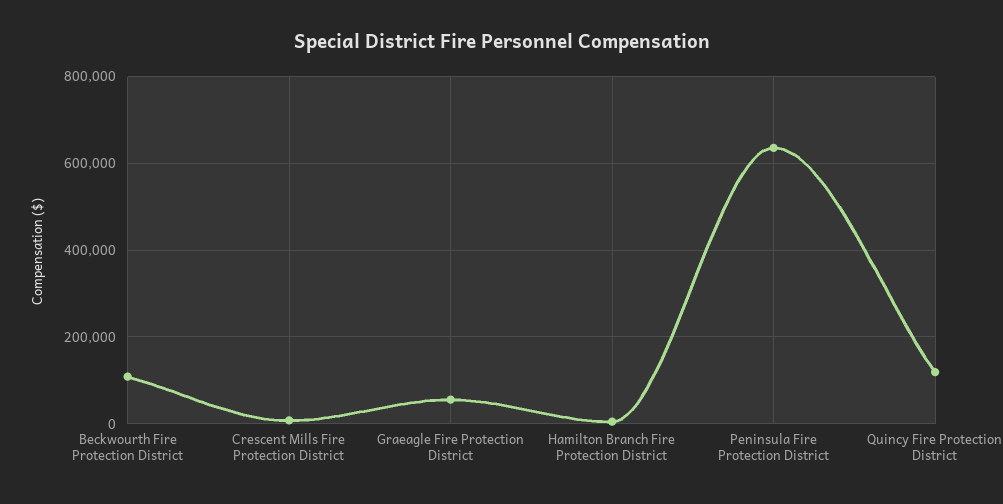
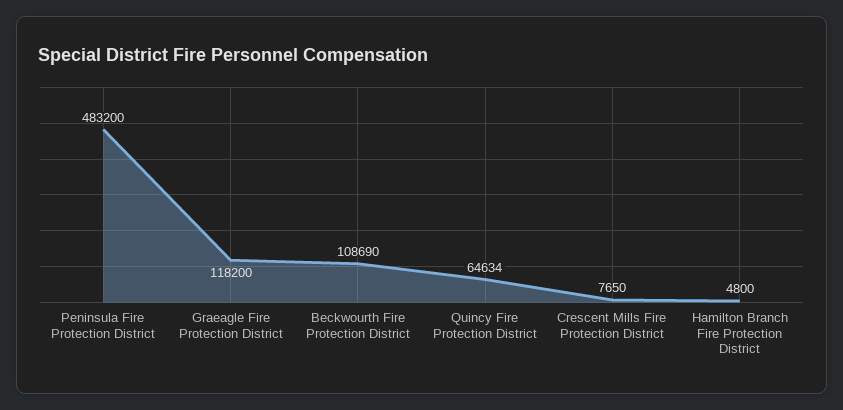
  {
    "Beckwourth Fire Protection District": 108690,
    "Crescent Mills Fire Protection District": 7650,
-   "Graeagle Fire Protection District": 60000,
+   "Graeagle Fire Protection District": 118200,
    "Hamilton Branch Fire Protection District": 4800,
-   "Peninsula Fire Protection District": 640000,
+   "Peninsula Fire Protection District": 483200,
-   "Quincy Fire Protection District": 120000
+   "Quincy Fire Protection District": 64634
  }

